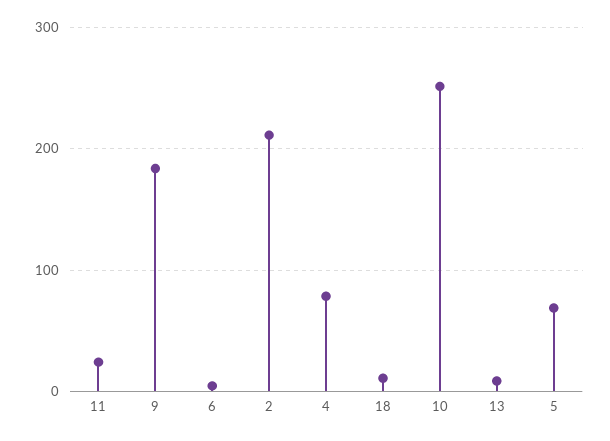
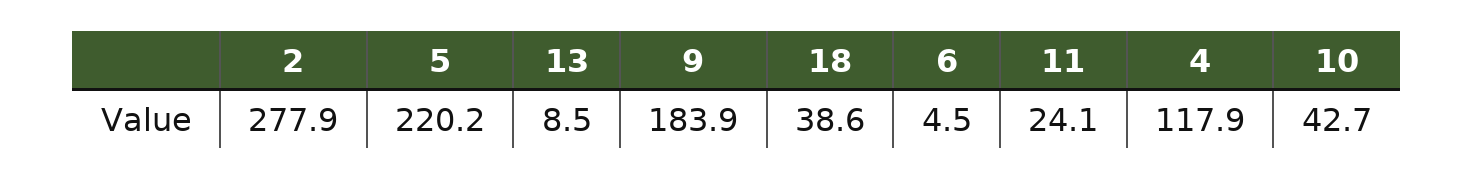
  {
    "11": 24.1,
    "9": 183.9,
    "6": 4.5,
-   "2": 210,
+   "2": 277.9,
-   "4": 80,
+   "4": 117.9,
-   "18": 10,
+   "18": 38.6,
-   "10": 250,
+   "10": 42.7,
    "13": 8.5,
-   "5": 70
+   "5": 220.2
  }

